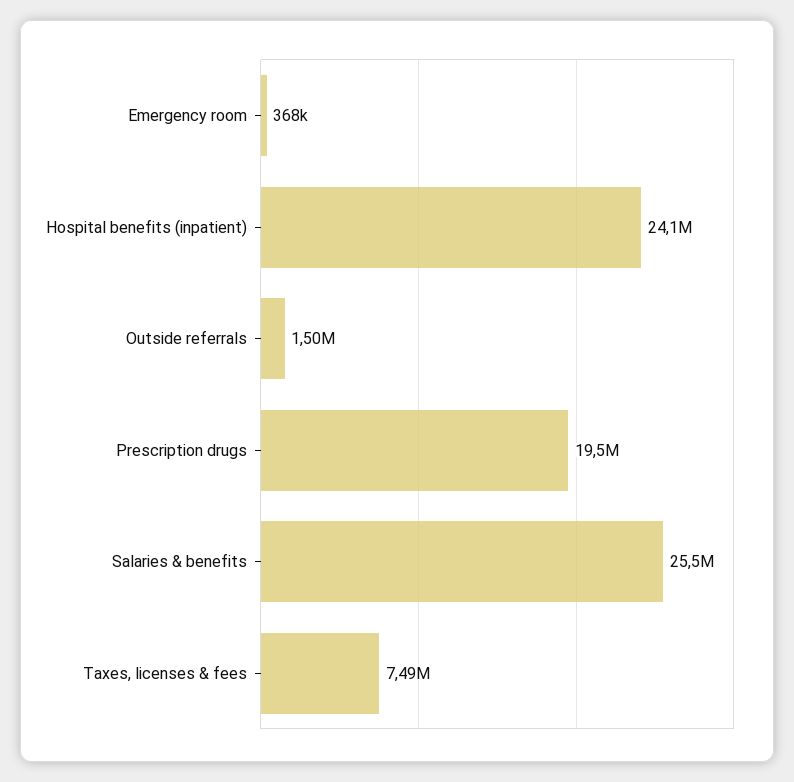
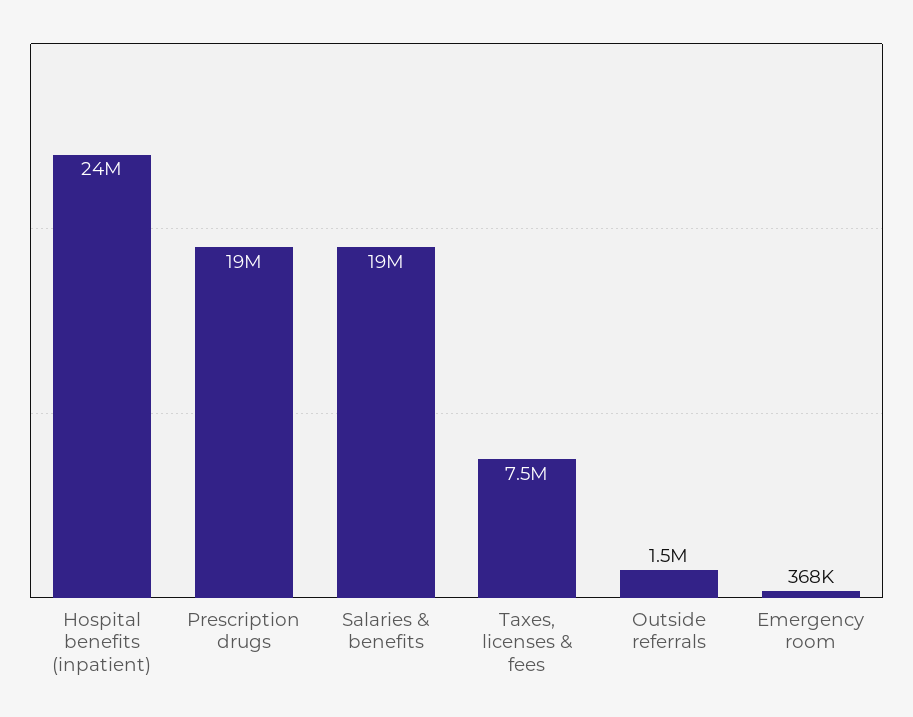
  {
    "Emergency room": 368000,
    "Hospital benefits (inpatient)": 24100000,
    "Outside referrals": 1500000,
    "Prescription drugs": 19500000,
-   "Salaries & benefits": 25500000,
+   "Salaries & benefits": 19000000,
    "Taxes, licenses & fees": 7490000
  }

